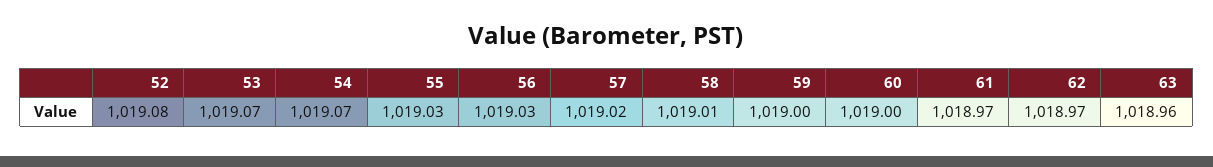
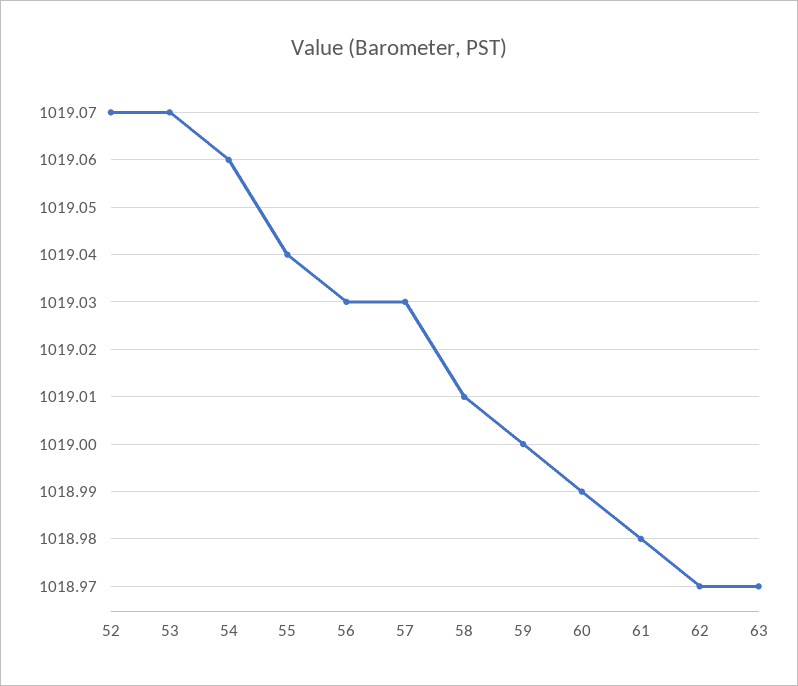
  {
-   "52": 1019.08,
+   "52": 1019.07,
    "53": 1019.07,
-   "54": 1019.07,
+   "54": 1019.06,
-   "55": 1019.03,
+   "55": 1019.04,
    "56": 1019.03,
-   "57": 1019.02,
+   "57": 1019.03,
    "58": 1019.01,
    "59": 1019,
-   "60": 1019,
+   "60": 1018.99,
-   "61": 1018.97,
+   "61": 1018.98,
    "62": 1018.97,
-   "63": 1018.96
+   "63": 1018.97
  }

